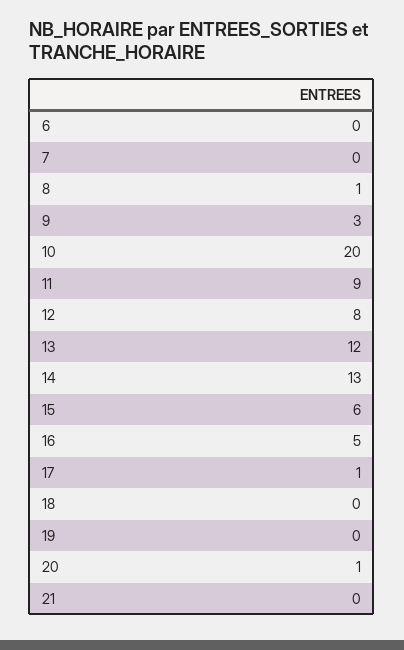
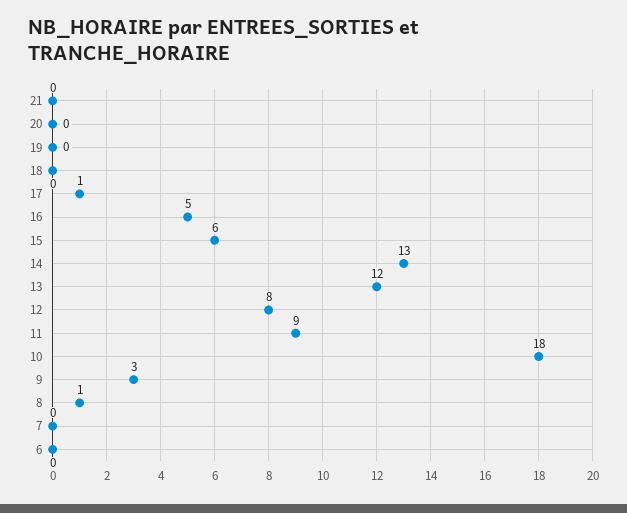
  {
    "6": 0,
    "7": 0,
    "8": 1,
    "9": 3,
-   "10": 20,
+   "10": 18,
    "11": 9,
    "12": 8,
    "13": 12,
    "14": 13,
    "15": 6,
    "16": 5,
    "17": 1,
    "18": 0,
    "19": 0,
-   "20": 1,
+   "20": 0,
    "21": 0
  }

